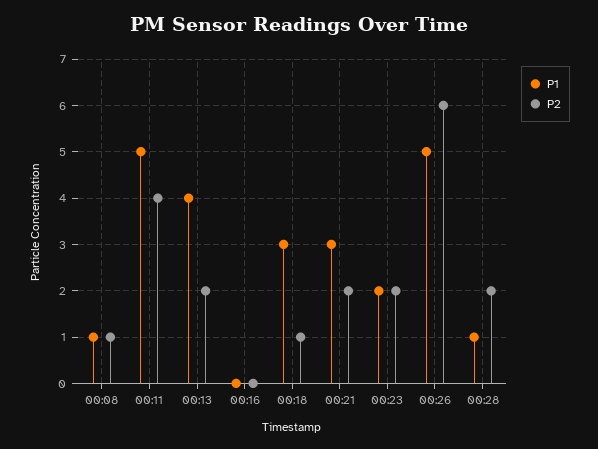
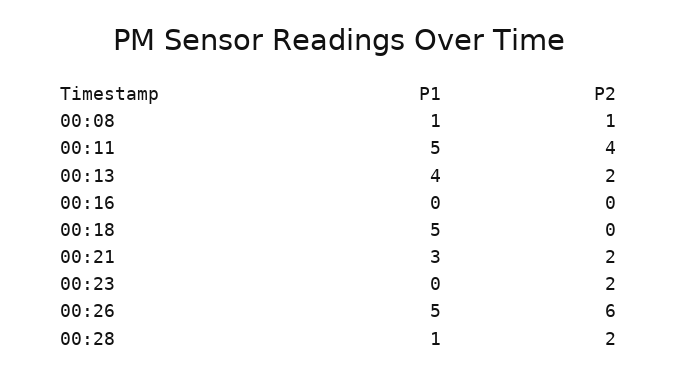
  {
    "P1": {
      "00:08": 1,
      "00:11": 5,
      "00:13": 4,
      "00:16": 0,
-     "00:18": 3,
+     "00:18": 5,
      "00:21": 3,
-     "00:23": 2,
+     "00:23": 0,
      "00:26": 5,
      "00:28": 1
    },
    "P2": {
      "00:08": 1,
      "00:11": 4,
      "00:13": 2,
      "00:16": 0,
-     "00:18": 1,
+     "00:18": 0,
      "00:21": 2,
      "00:23": 2,
      "00:26": 6,
      "00:28": 2
    }
  }

